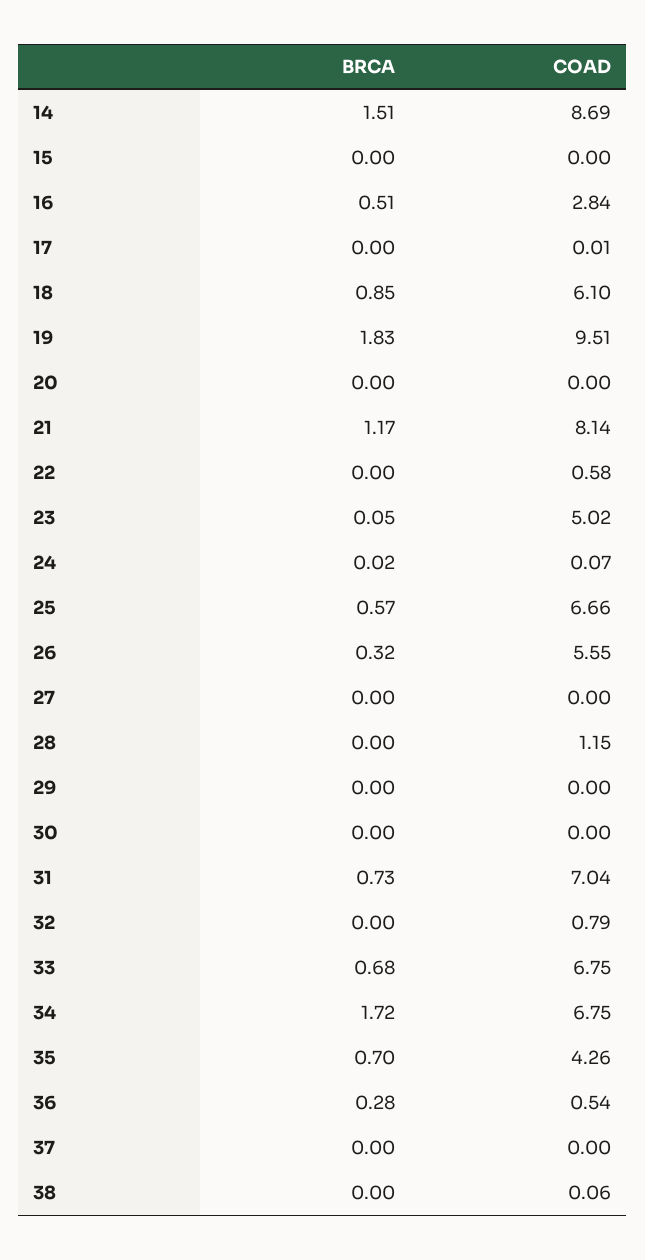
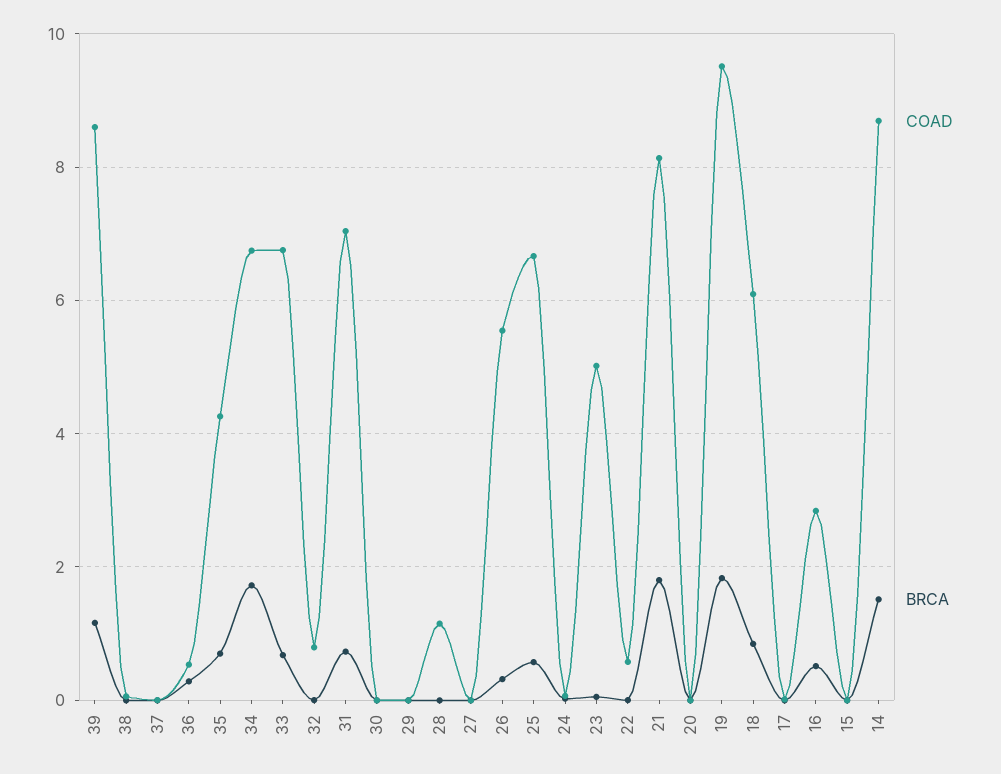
  {
    "BRCA": {
      "14": 1.51,
      "15": 0,
      "16": 0.51,
      "17": 0,
      "18": 0.85,
      "19": 1.83,
      "20": 0,
-     "21": 1.17,
+     "21": 1.8,
      "22": 0,
      "23": 0.05,
      "24": 0.02,
      "25": 0.57,
      "26": 0.32,
      "27": 0,
      "28": 0,
      "29": 0,
      "30": 0,
      "31": 0.73,
      "32": 0,
      "33": 0.68,
      "34": 1.72,
      "35": 0.7,
      "36": 0.28,
      "37": 0,
-     "38": 0
+     "38": 0,
+     "39": 1.2
    },
    "COAD": {
      "14": 8.69,
      "15": 0,
      "16": 2.84,
      "17": 0.01,
      "18": 6.1,
      "19": 9.51,
      "20": 0,
      "21": 8.14,
      "22": 0.58,
      "23": 5.02,
      "24": 0.07,
      "25": 6.66,
      "26": 5.55,
      "27": 0,
      "28": 1.15,
      "29": 0,
      "30": 0,
      "31": 7.04,
      "32": 0.79,
      "33": 6.75,
      "34": 6.75,
      "35": 4.26,
      "36": 0.54,
      "37": 0,
-     "38": 0.06
+     "38": 0.06,
+     "39": 8.6
    }
  }

